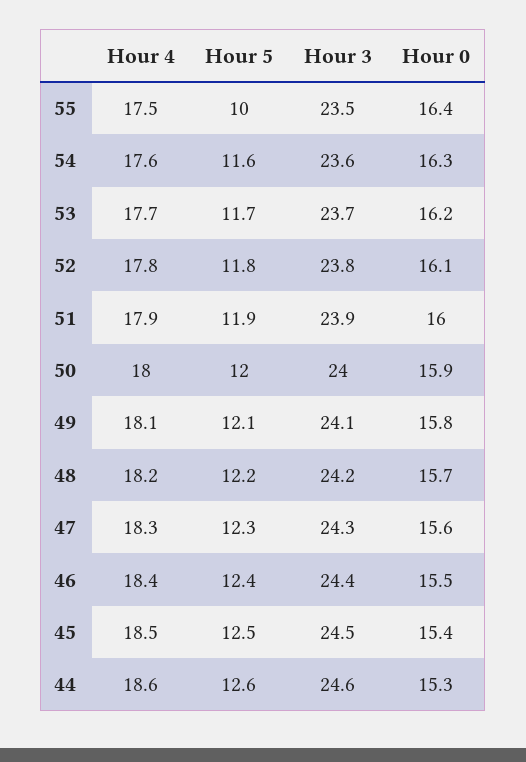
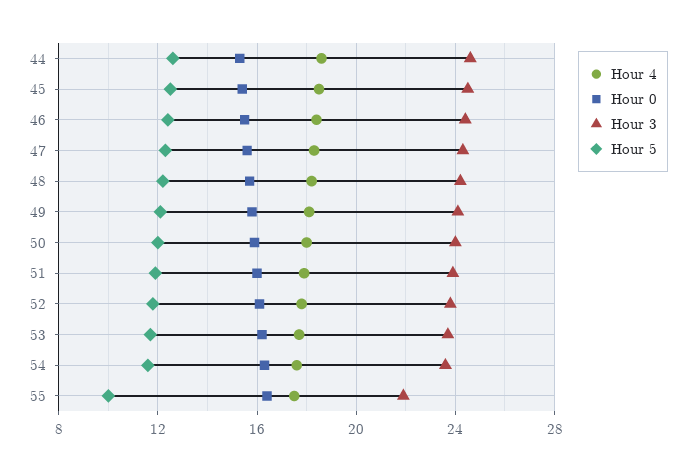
  {
    "Hour 4": {
      "55": 17.5,
      "54": 17.6,
      "53": 17.7,
      "52": 17.8,
      "51": 17.9,
      "50": 18,
      "49": 18.1,
      "48": 18.2,
      "47": 18.3,
      "46": 18.4,
      "45": 18.5,
      "44": 18.6
    },
    "Hour 5": {
      "55": 10,
      "54": 11.6,
      "53": 11.7,
      "52": 11.8,
      "51": 11.9,
      "50": 12,
      "49": 12.1,
      "48": 12.2,
      "47": 12.3,
      "46": 12.4,
      "45": 12.5,
      "44": 12.6
    },
    "Hour 3": {
-     "55": 23.5,
+     "55": 22,
      "54": 23.6,
      "53": 23.7,
      "52": 23.8,
      "51": 23.9,
      "50": 24,
      "49": 24.1,
      "48": 24.2,
      "47": 24.3,
      "46": 24.4,
      "45": 24.5,
      "44": 24.6
    },
    "Hour 0": {
      "55": 16.4,
      "54": 16.3,
      "53": 16.2,
      "52": 16.1,
      "51": 16,
      "50": 15.9,
      "49": 15.8,
      "48": 15.7,
      "47": 15.6,
      "46": 15.5,
      "45": 15.4,
      "44": 15.3
    }
  }

